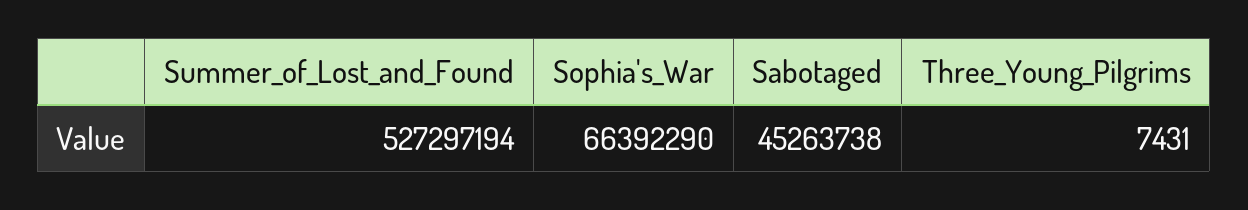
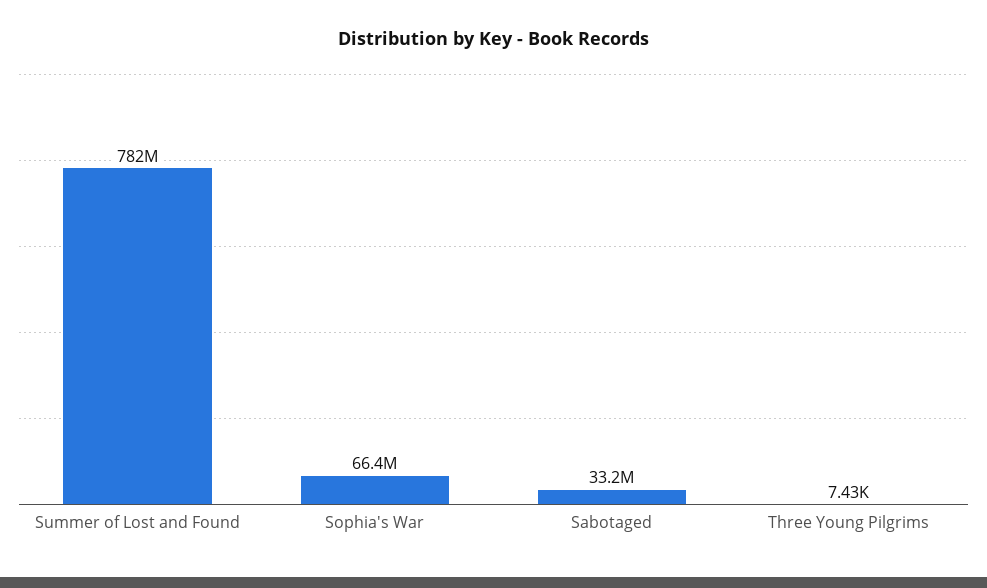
  {
-   "Summer_of_Lost_and_Found": 527297194,
+   "Summer_of_Lost_and_Found": 782000000,
    "Sophia's_War": 66392290,
-   "Sabotaged": 45263738,
+   "Sabotaged": 33200000,
    "Three_Young_Pilgrims": 7431
  }

